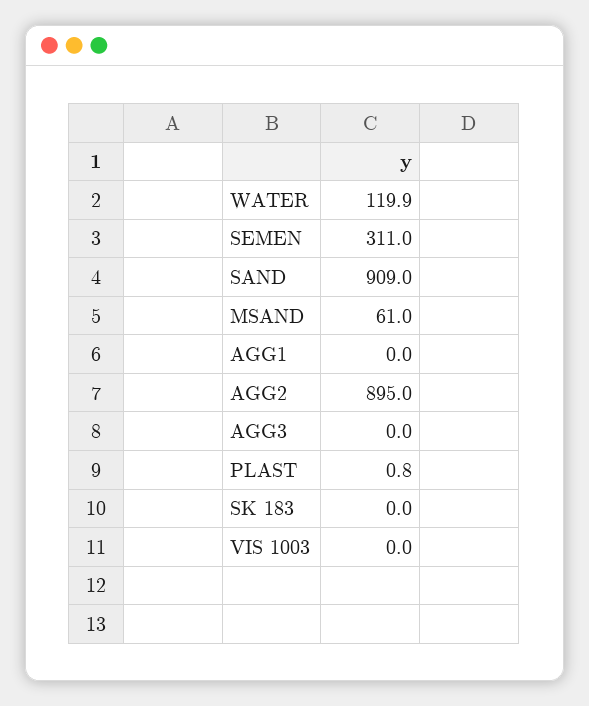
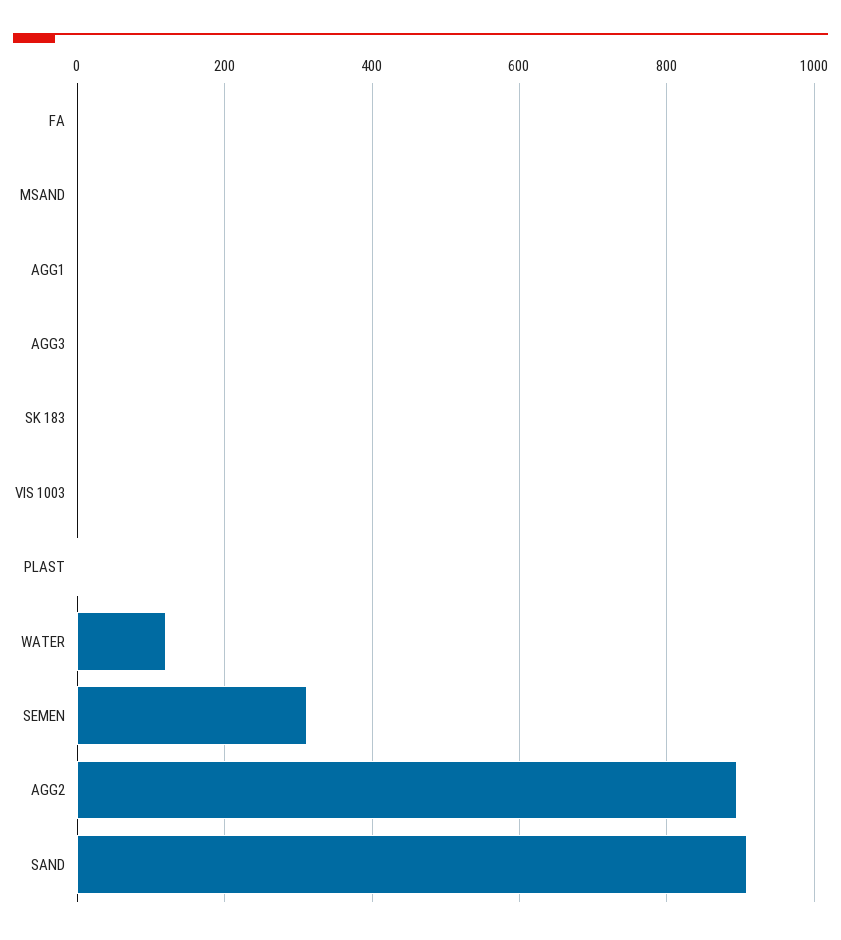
  {
    "WATER": 119.9,
    "SEMEN": 311,
    "SAND": 909,
-   "MSAND": 61,
+   "MSAND": 0,
    "AGG1": 0,
    "AGG2": 895,
    "AGG3": 0,
    "PLAST": 0.8,
    "SK 183": 0,
-   "VIS 1003": 0
+   "VIS 1003": 0,
+   "FA": 0
  }

